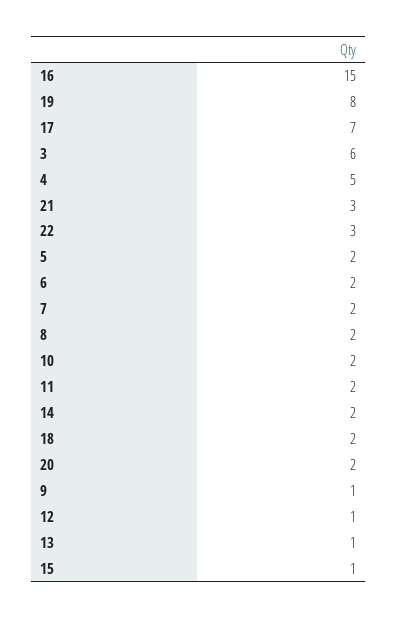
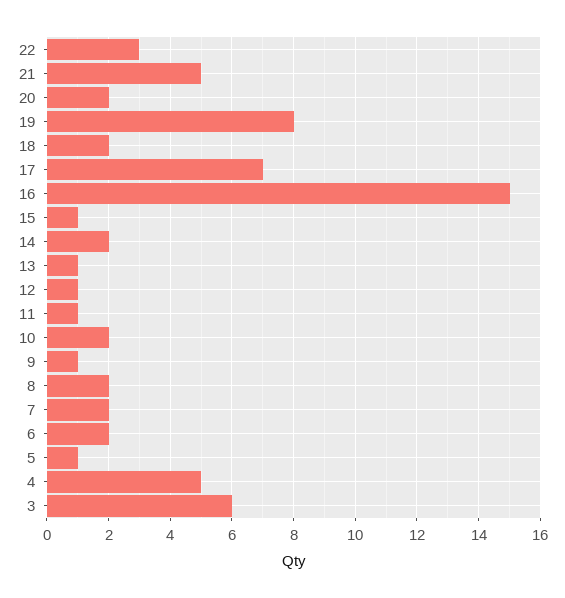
  {
    "16": 15,
    "19": 8,
    "17": 7,
    "3": 6,
    "4": 5,
-   "21": 3,
+   "21": 5,
    "22": 3,
-   "5": 2,
+   "5": 1,
    "6": 2,
    "7": 2,
    "8": 2,
    "10": 2,
-   "11": 2,
+   "11": 1,
    "14": 2,
    "18": 2,
    "20": 2,
    "9": 1,
    "12": 1,
    "13": 1,
    "15": 1
  }

